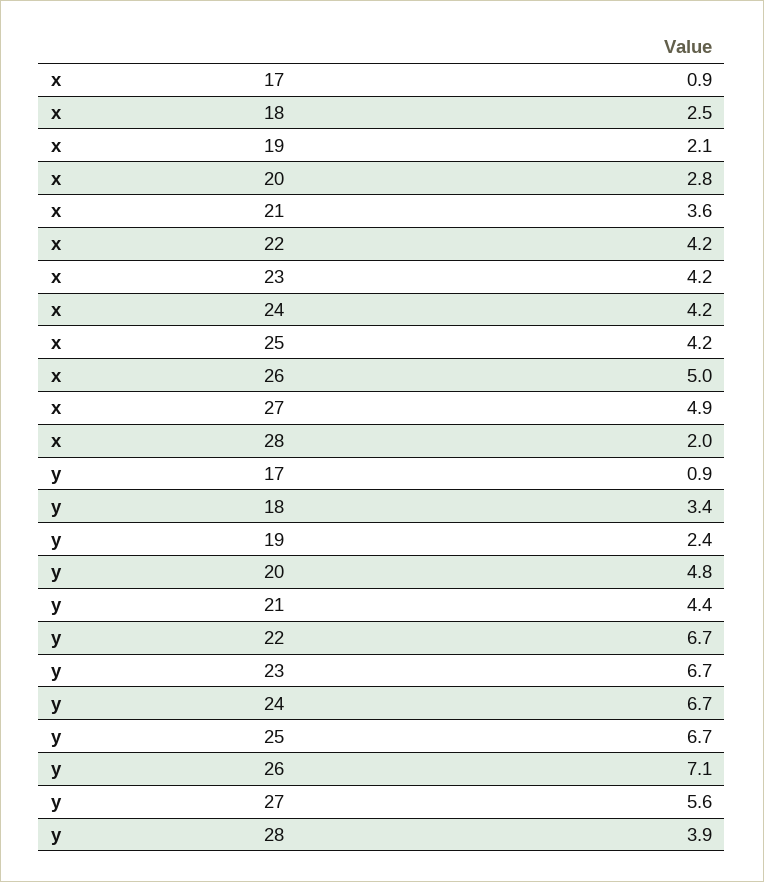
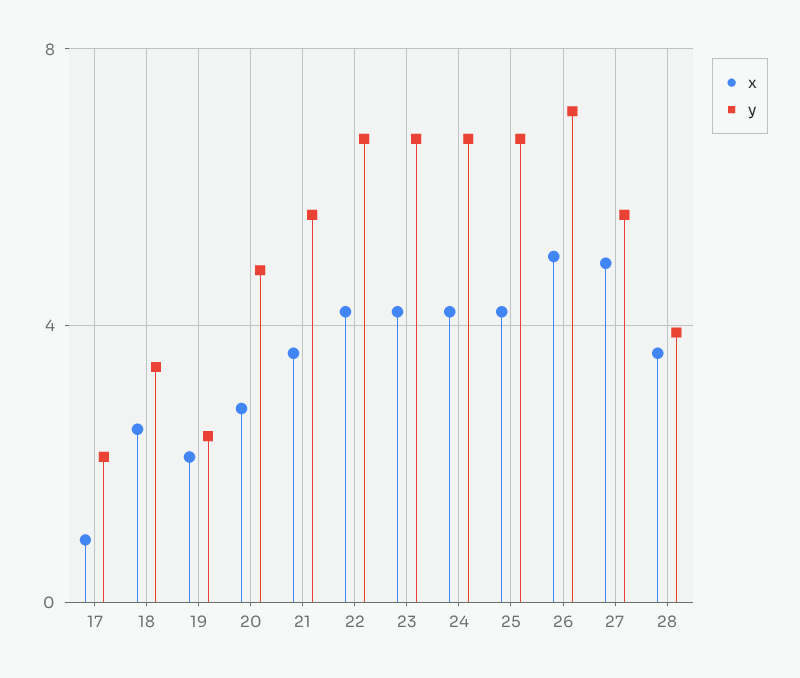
  {
    "x": {
      "17": 0.9,
      "18": 2.5,
      "19": 2.1,
      "20": 2.8,
      "21": 3.6,
      "22": 4.2,
      "23": 4.2,
      "24": 4.2,
      "25": 4.2,
      "26": 5,
      "27": 4.9,
-     "28": 2
+     "28": 3.5
    },
    "y": {
-     "17": 0.9,
+     "17": 2,
      "18": 3.4,
      "19": 2.4,
      "20": 4.8,
-     "21": 4.4,
+     "21": 5.5,
      "22": 6.7,
      "23": 6.7,
      "24": 6.7,
      "25": 6.7,
      "26": 7.1,
      "27": 5.6,
      "28": 3.9
    }
  }

